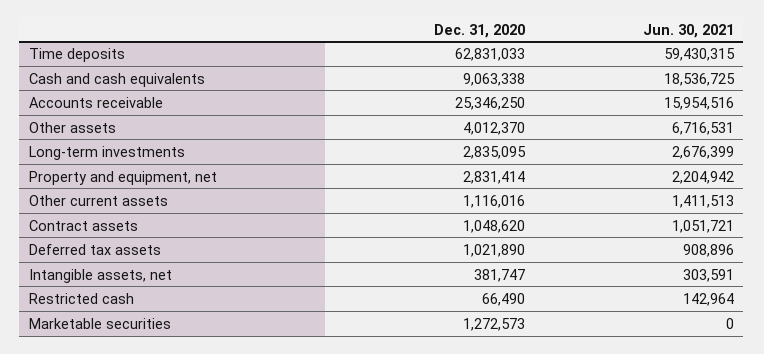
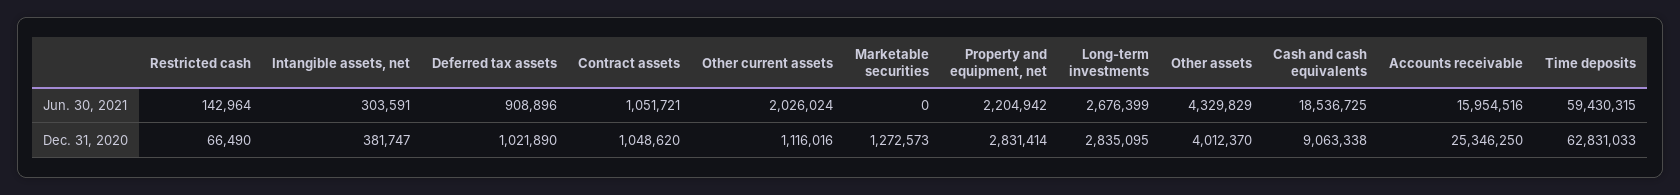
  {
    "Dec. 31, 2020": {
      "Time deposits": 62831033,
      "Cash and cash equivalents": 9063338,
      "Accounts receivable": 25346250,
      "Other assets": 4012370,
      "Long-term investments": 2835095,
      "Property and equipment, net": 2831414,
      "Other current assets": 1116016,
      "Contract assets": 1048620,
      "Deferred tax assets": 1021890,
      "Intangible assets, net": 381747,
      "Restricted cash": 66490,
      "Marketable securities": 1272573
    },
    "Jun. 30, 2021": {
      "Time deposits": 59430315,
      "Cash and cash equivalents": 18536725,
      "Accounts receivable": 15954516,
-     "Other assets": 6716531,
+     "Other assets": 4329829,
      "Long-term investments": 2676399,
      "Property and equipment, net": 2204942,
-     "Other current assets": 1411513,
+     "Other current assets": 2026024,
      "Contract assets": 1051721,
      "Deferred tax assets": 908896,
      "Intangible assets, net": 303591,
      "Restricted cash": 142964,
      "Marketable securities": 0
    }
  }

